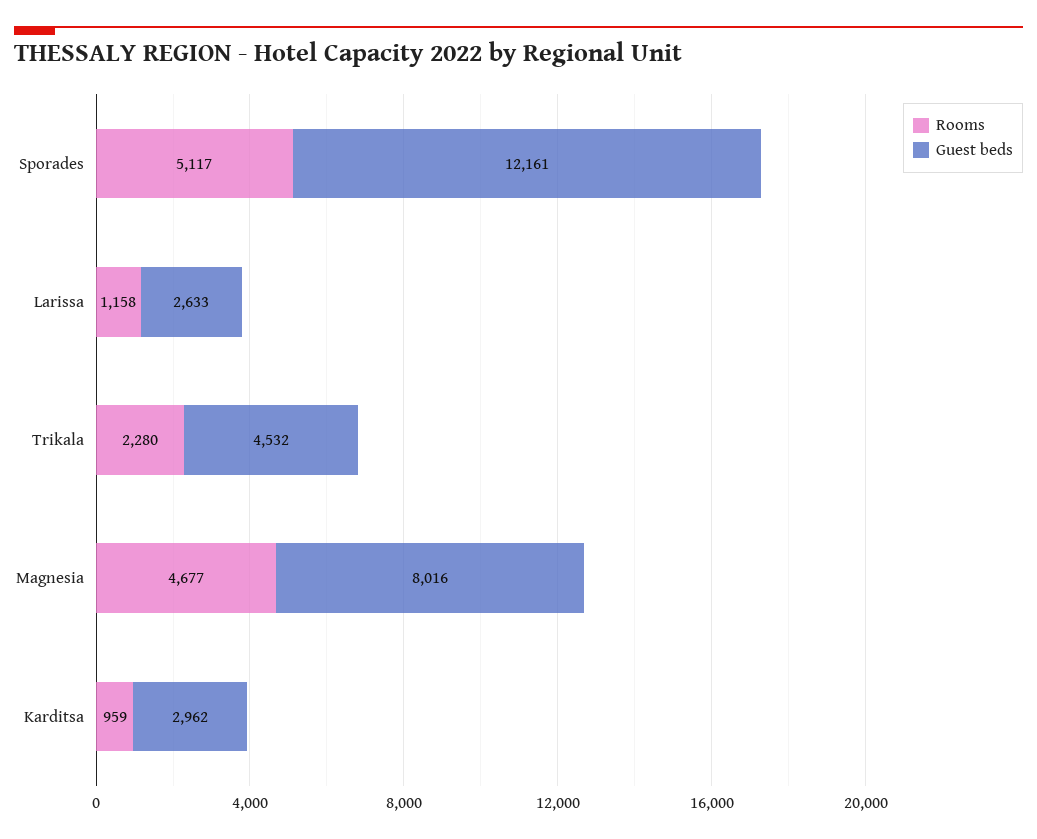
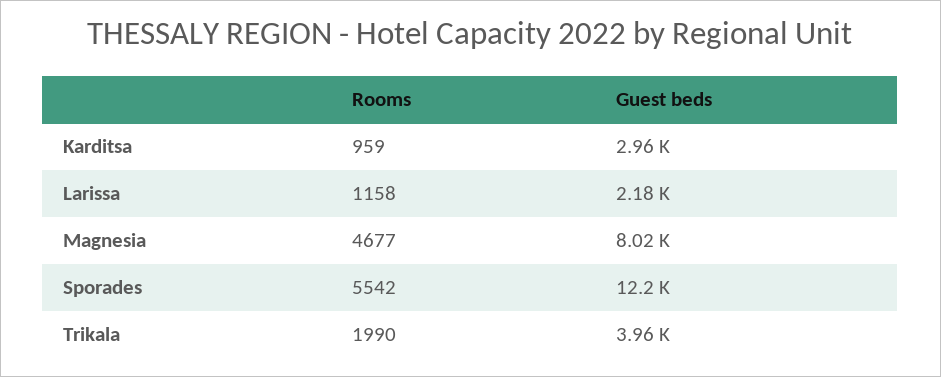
  {
    "Rooms": {
-     "Sporades": 5117,
+     "Sporades": 5542,
      "Larissa": 1158,
-     "Trikala": 2280,
+     "Trikala": 1990,
      "Magnesia": 4677,
      "Karditsa": 959
    },
    "Guest beds": {
      "Sporades": 12161,
-     "Larissa": 2633,
+     "Larissa": 2180,
-     "Trikala": 4532,
+     "Trikala": 3960,
      "Magnesia": 8016,
      "Karditsa": 2962
    }
  }

